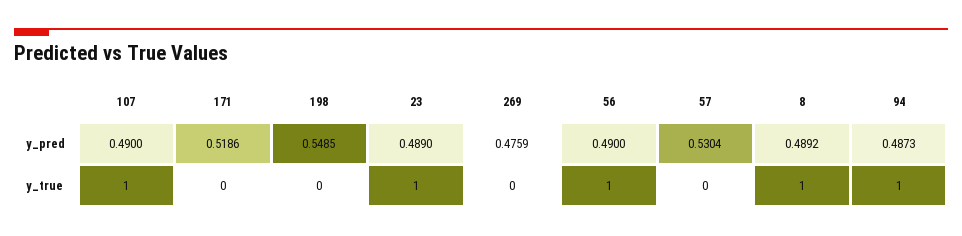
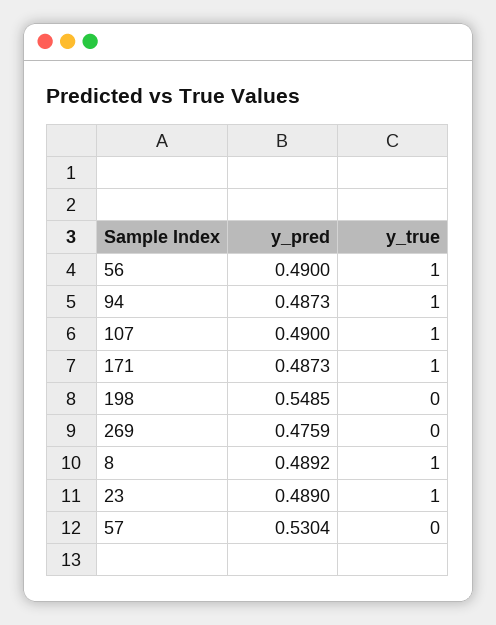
  {
    "107": {
      "y_pred": 0.49,
      "y_true": 1
    },
    "171": {
-     "y_pred": 0.5186,
+     "y_pred": 0.4873,
-     "y_true": 0
+     "y_true": 1
    },
    "198": {
      "y_pred": 0.5485,
      "y_true": 0
    },
    "23": {
      "y_pred": 0.489,
      "y_true": 1
    },
    "269": {
      "y_pred": 0.4759,
      "y_true": 0
    },
    "56": {
      "y_pred": 0.49,
      "y_true": 1
    },
    "57": {
      "y_pred": 0.5304,
      "y_true": 0
    },
    "8": {
      "y_pred": 0.4892,
      "y_true": 1
    },
    "94": {
      "y_pred": 0.4873,
      "y_true": 1
    }
  }

